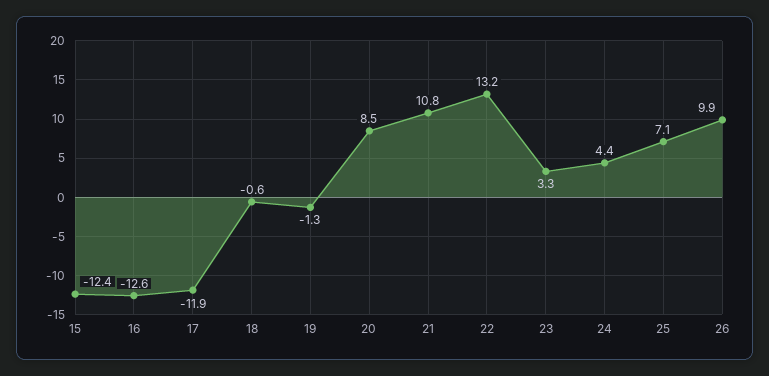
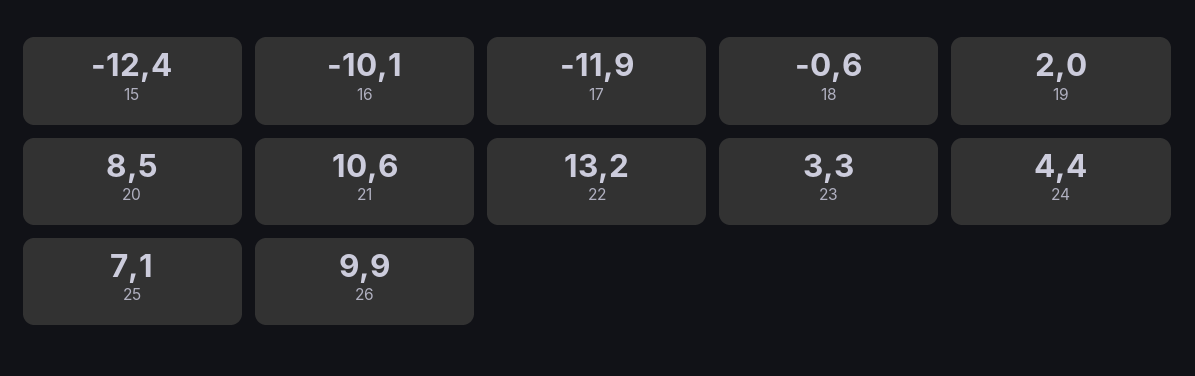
  {
    "15": -12.4,
-   "16": -12.6,
+   "16": -10.1,
    "17": -11.9,
    "18": -0.6,
-   "19": -1.3,
+   "19": 2,
    "20": 8.5,
-   "21": 10.8,
+   "21": 10.6,
    "22": 13.2,
    "23": 3.3,
    "24": 4.4,
    "25": 7.1,
    "26": 9.9
  }

